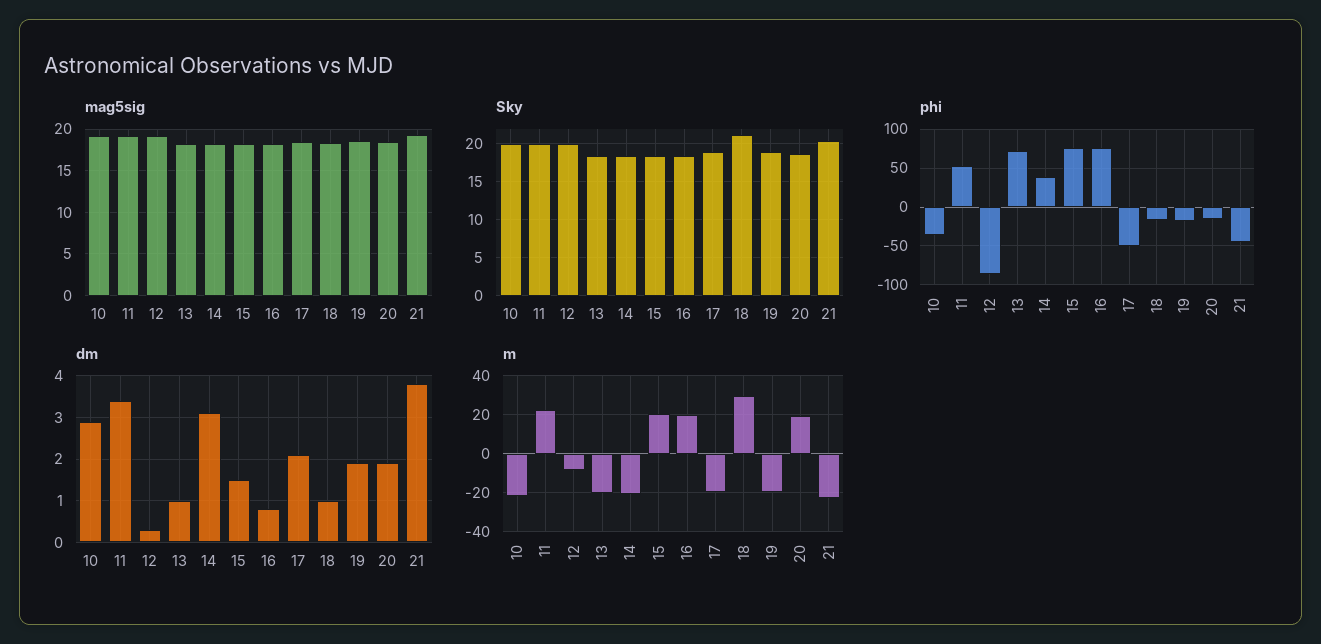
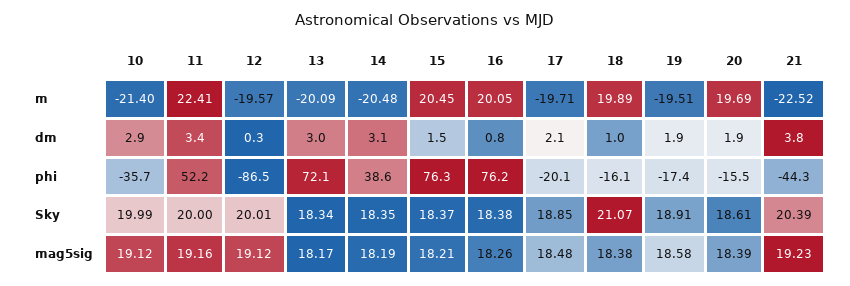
  {
    "mag5sig": {
      "10": 19.12,
      "11": 19.16,
      "12": 19.12,
      "13": 18.17,
      "14": 18.19,
      "15": 18.21,
      "16": 18.26,
      "17": 18.48,
      "18": 18.38,
      "19": 18.58,
      "20": 18.39,
      "21": 19.23
    },
    "Sky": {
      "10": 19.99,
      "11": 20,
      "12": 20.01,
      "13": 18.34,
      "14": 18.35,
      "15": 18.37,
      "16": 18.38,
      "17": 18.85,
      "18": 21.07,
      "19": 18.91,
      "20": 18.61,
      "21": 20.39
    },
    "phi": {
      "10": -35.7,
      "11": 52.2,
      "12": -86.5,
      "13": 72.1,
      "14": 38.6,
      "15": 76.3,
      "16": 76.2,
-     "17": -50,
+     "17": -20.1,
      "18": -16.1,
      "19": -17.4,
      "20": -15.5,
      "21": -44.3
    },
    "dm": {
      "10": 2.9,
      "11": 3.4,
      "12": 0.3,
-     "13": 1,
+     "13": 3,
      "14": 3.1,
      "15": 1.5,
      "16": 0.8,
      "17": 2.1,
      "18": 1,
      "19": 1.9,
      "20": 1.9,
      "21": 3.8
    },
    "m": {
      "10": -21.4,
      "11": 22.41,
-     "12": -10,
+     "12": -19.57,
      "13": -20.09,
      "14": -20.48,
      "15": 20.45,
      "16": 20.05,
      "17": -19.71,
-     "18": 30,
+     "18": 19.89,
      "19": -19.51,
      "20": 19.69,
      "21": -22.52
    }
  }

